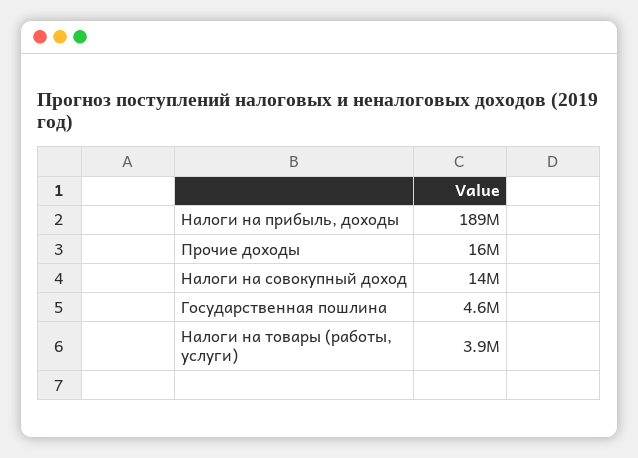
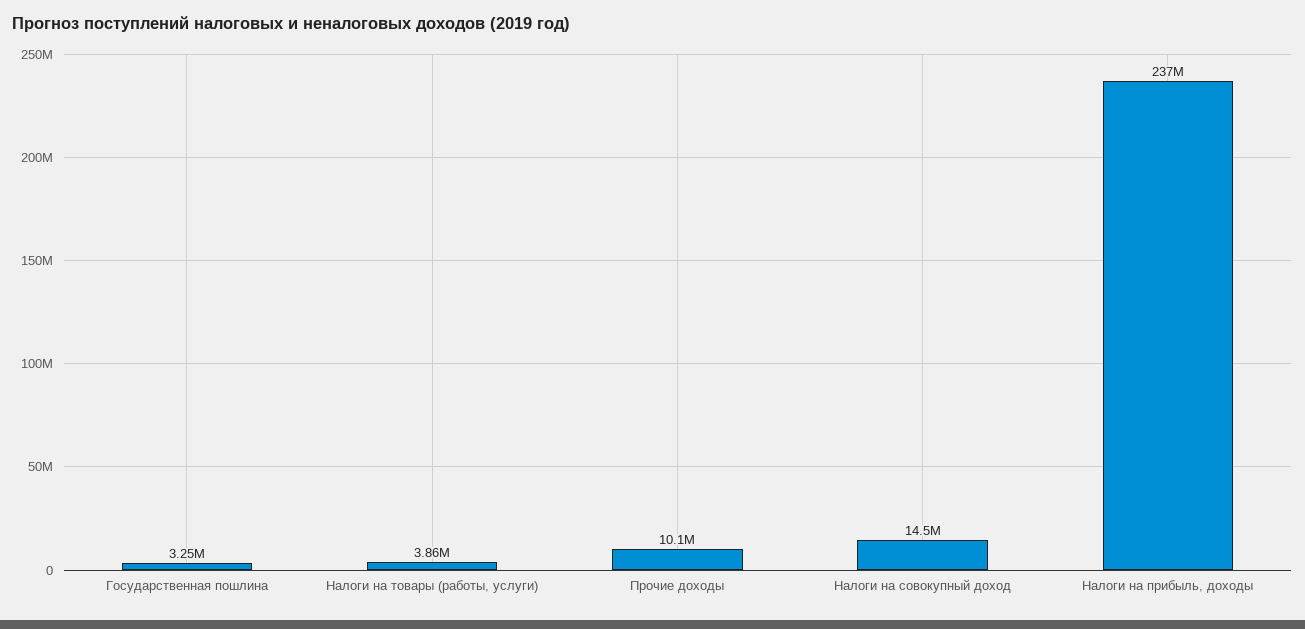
  {
-   "Налоги на прибыль, доходы": 189000000,
+   "Налоги на прибыль, доходы": 237000000,
-   "Прочие доходы": 16000000,
+   "Прочие доходы": 10100000,
    "Налоги на совокупный доход": 14500000,
-   "Государственная пошлина": 4600000,
+   "Государственная пошлина": 3250000,
    "Налоги на товары (работы, услуги)": 3860000
  }

